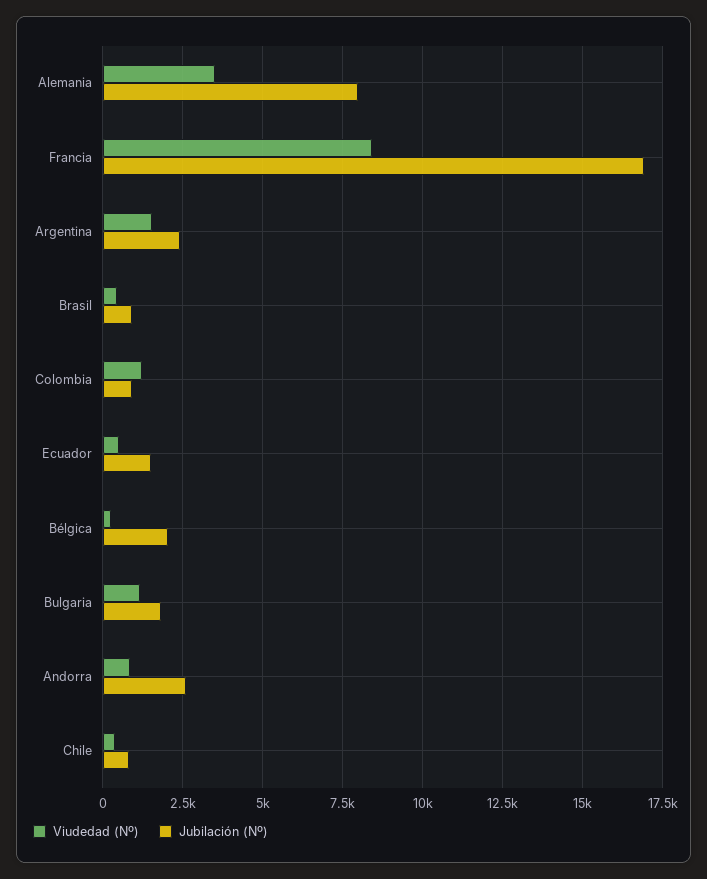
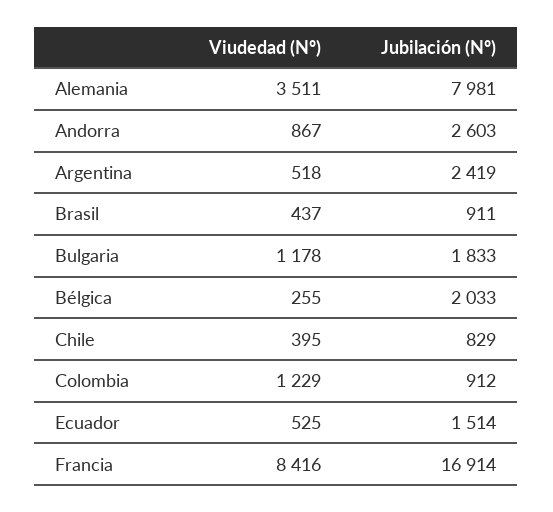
  {
    "Viudedad (Nº)": {
      "Alemania": 3511,
      "Francia": 8416,
-     "Argentina": 1500,
+     "Argentina": 518,
      "Brasil": 437,
      "Colombia": 1229,
      "Ecuador": 525,
      "Bélgica": 255,
      "Bulgaria": 1178,
      "Andorra": 867,
      "Chile": 395
    },
    "Jubilación (Nº)": {
      "Alemania": 7981,
      "Francia": 16914,
      "Argentina": 2419,
      "Brasil": 911,
      "Colombia": 912,
      "Ecuador": 1514,
      "Bélgica": 2033,
      "Bulgaria": 1833,
      "Andorra": 2603,
      "Chile": 829
    }
  }

